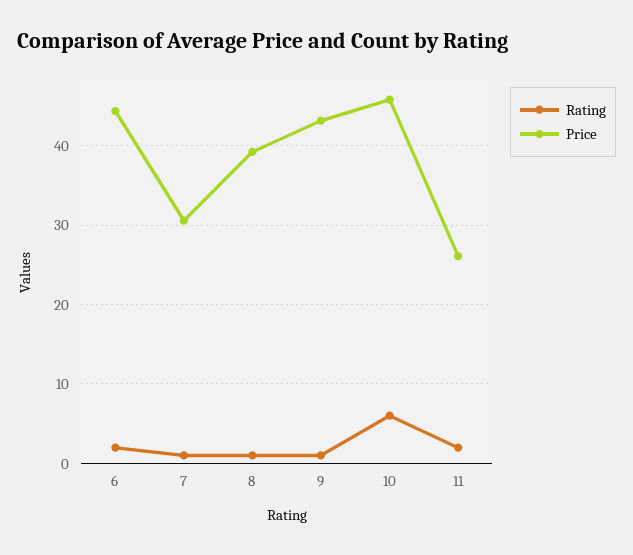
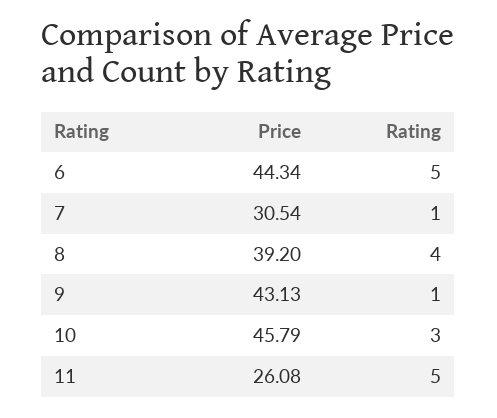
  {
    "Rating": {
-     "6": 2,
+     "6": 5,
      "7": 1,
-     "8": 1,
+     "8": 4,
      "9": 1,
-     "10": 6,
+     "10": 3,
-     "11": 2
+     "11": 5
    },
    "Price": {
      "6": 44.34,
      "7": 30.54,
      "8": 39.2,
      "9": 43.13,
      "10": 45.79,
      "11": 26.08
    }
  }

